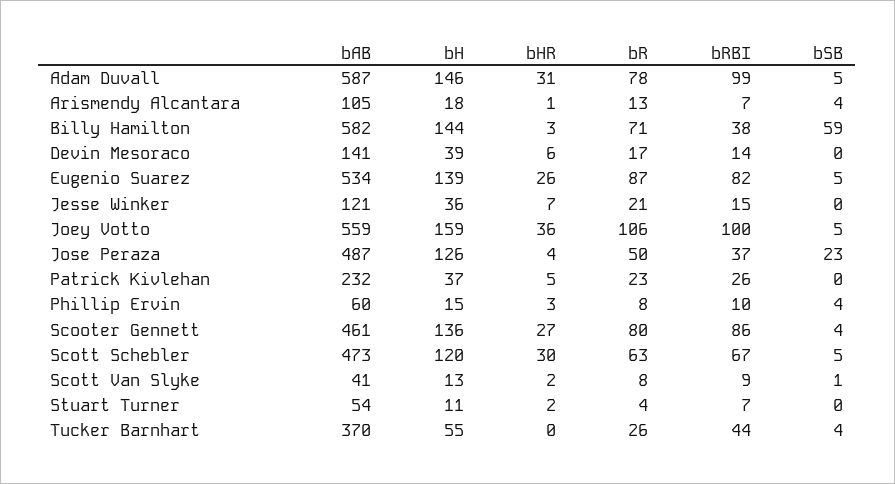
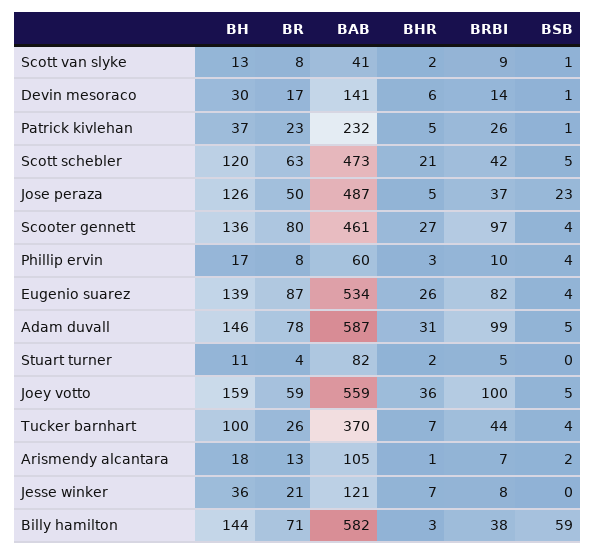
  {
    "bAB": {
      "Adam Duvall": 587,
      "Arismendy Alcantara": 105,
      "Billy Hamilton": 582,
      "Devin Mesoraco": 141,
      "Eugenio Suarez": 534,
      "Jesse Winker": 121,
      "Joey Votto": 559,
      "Jose Peraza": 487,
      "Patrick Kivlehan": 232,
      "Phillip Ervin": 60,
      "Scooter Gennett": 461,
      "Scott Schebler": 473,
      "Scott Van Slyke": 41,
-     "Stuart Turner": 54,
+     "Stuart Turner": 82,
      "Tucker Barnhart": 370
    },
    "bH": {
      "Adam Duvall": 146,
      "Arismendy Alcantara": 18,
      "Billy Hamilton": 144,
-     "Devin Mesoraco": 39,
+     "Devin Mesoraco": 30,
      "Eugenio Suarez": 139,
      "Jesse Winker": 36,
      "Joey Votto": 159,
      "Jose Peraza": 126,
      "Patrick Kivlehan": 37,
-     "Phillip Ervin": 15,
+     "Phillip Ervin": 17,
      "Scooter Gennett": 136,
      "Scott Schebler": 120,
      "Scott Van Slyke": 13,
      "Stuart Turner": 11,
-     "Tucker Barnhart": 55
+     "Tucker Barnhart": 100
    },
    "bHR": {
      "Adam Duvall": 31,
      "Arismendy Alcantara": 1,
      "Billy Hamilton": 3,
      "Devin Mesoraco": 6,
      "Eugenio Suarez": 26,
      "Jesse Winker": 7,
      "Joey Votto": 36,
-     "Jose Peraza": 4,
+     "Jose Peraza": 5,
      "Patrick Kivlehan": 5,
      "Phillip Ervin": 3,
      "Scooter Gennett": 27,
-     "Scott Schebler": 30,
+     "Scott Schebler": 21,
      "Scott Van Slyke": 2,
      "Stuart Turner": 2,
-     "Tucker Barnhart": 0
+     "Tucker Barnhart": 7
    },
    "bR": {
      "Adam Duvall": 78,
      "Arismendy Alcantara": 13,
      "Billy Hamilton": 71,
      "Devin Mesoraco": 17,
      "Eugenio Suarez": 87,
      "Jesse Winker": 21,
-     "Joey Votto": 106,
+     "Joey Votto": 59,
      "Jose Peraza": 50,
      "Patrick Kivlehan": 23,
      "Phillip Ervin": 8,
      "Scooter Gennett": 80,
      "Scott Schebler": 63,
      "Scott Van Slyke": 8,
      "Stuart Turner": 4,
      "Tucker Barnhart": 26
    },
    "bRBI": {
      "Adam Duvall": 99,
      "Arismendy Alcantara": 7,
      "Billy Hamilton": 38,
      "Devin Mesoraco": 14,
      "Eugenio Suarez": 82,
-     "Jesse Winker": 15,
+     "Jesse Winker": 8,
      "Joey Votto": 100,
      "Jose Peraza": 37,
      "Patrick Kivlehan": 26,
      "Phillip Ervin": 10,
-     "Scooter Gennett": 86,
+     "Scooter Gennett": 97,
-     "Scott Schebler": 67,
+     "Scott Schebler": 42,
      "Scott Van Slyke": 9,
-     "Stuart Turner": 7,
+     "Stuart Turner": 5,
      "Tucker Barnhart": 44
    },
    "bSB": {
      "Adam Duvall": 5,
-     "Arismendy Alcantara": 4,
+     "Arismendy Alcantara": 2,
      "Billy Hamilton": 59,
-     "Devin Mesoraco": 0,
+     "Devin Mesoraco": 1,
-     "Eugenio Suarez": 5,
+     "Eugenio Suarez": 4,
      "Jesse Winker": 0,
      "Joey Votto": 5,
      "Jose Peraza": 23,
-     "Patrick Kivlehan": 0,
+     "Patrick Kivlehan": 1,
      "Phillip Ervin": 4,
      "Scooter Gennett": 4,
      "Scott Schebler": 5,
      "Scott Van Slyke": 1,
      "Stuart Turner": 0,
      "Tucker Barnhart": 4
    }
  }

